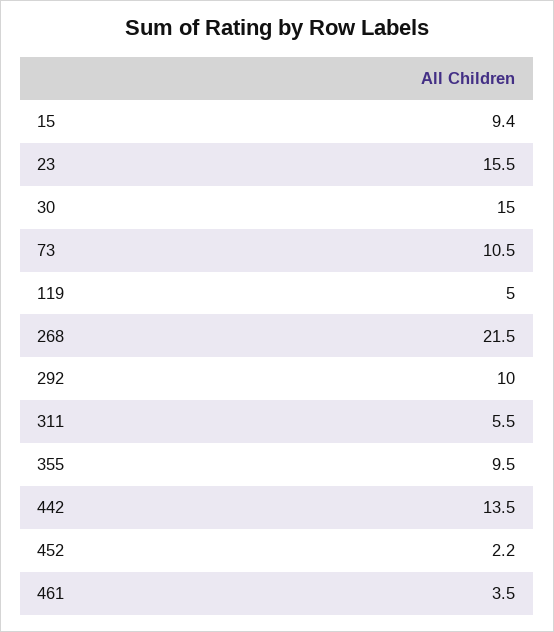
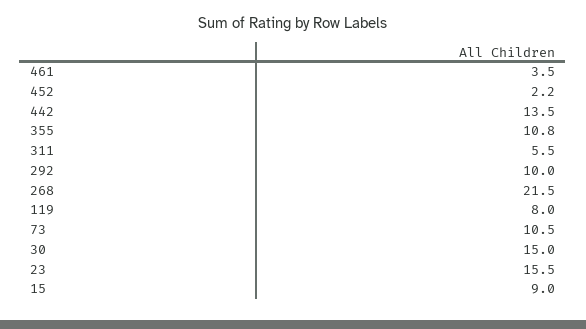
  {
-   "15": 9.4,
+   "15": 9,
    "23": 15.5,
    "30": 15,
    "73": 10.5,
-   "119": 5,
+   "119": 8,
    "268": 21.5,
    "292": 10,
    "311": 5.5,
-   "355": 9.5,
+   "355": 10.8,
    "442": 13.5,
    "452": 2.2,
    "461": 3.5
  }

